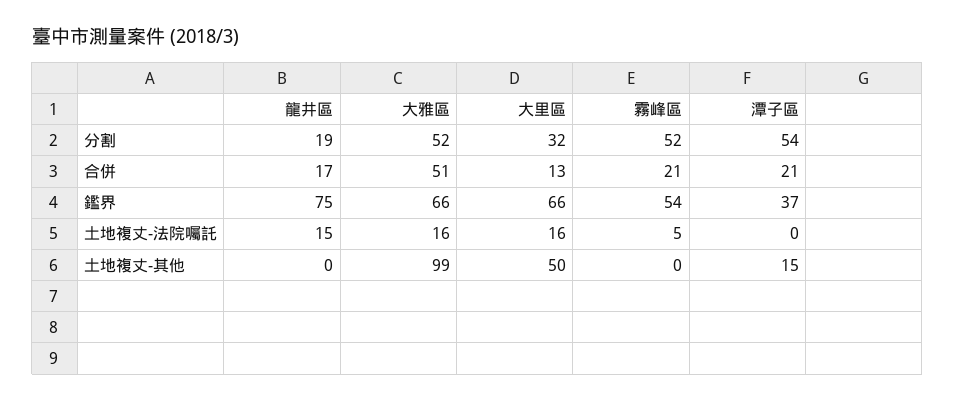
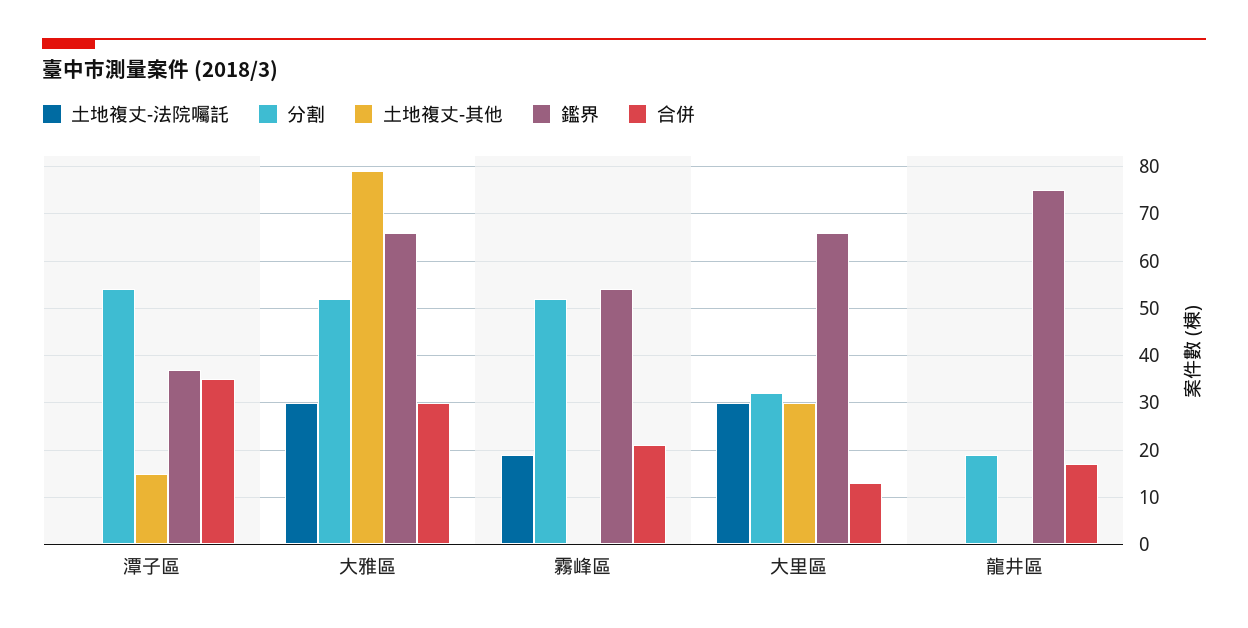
  {
    "分割": {
      "龍井區": 19,
      "大雅區": 52,
      "大里區": 32,
      "霧峰區": 52,
      "潭子區": 54
    },
    "合併": {
      "龍井區": 17,
-     "大雅區": 51,
+     "大雅區": 30,
      "大里區": 13,
      "霧峰區": 21,
-     "潭子區": 21
+     "潭子區": 35
    },
    "鑑界": {
      "龍井區": 75,
      "大雅區": 66,
      "大里區": 66,
      "霧峰區": 54,
      "潭子區": 37
    },
    "土地複丈-法院囑託": {
-     "龍井區": 15,
+     "龍井區": 0,
-     "大雅區": 16,
+     "大雅區": 30,
-     "大里區": 16,
+     "大里區": 30,
-     "霧峰區": 5,
+     "霧峰區": 20,
      "潭子區": 0
    },
    "土地複丈-其他": {
      "龍井區": 0,
-     "大雅區": 99,
+     "大雅區": 80,
-     "大里區": 50,
+     "大里區": 30,
      "霧峰區": 0,
      "潭子區": 15
    }
  }

